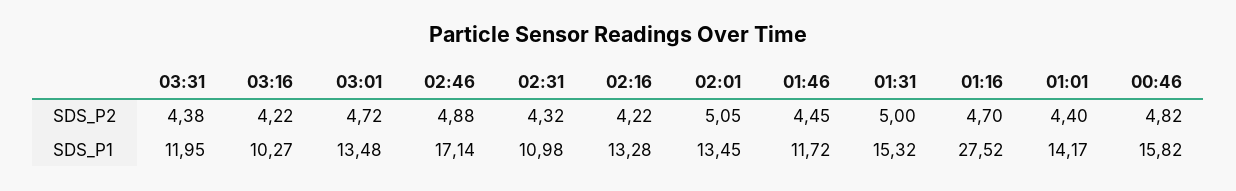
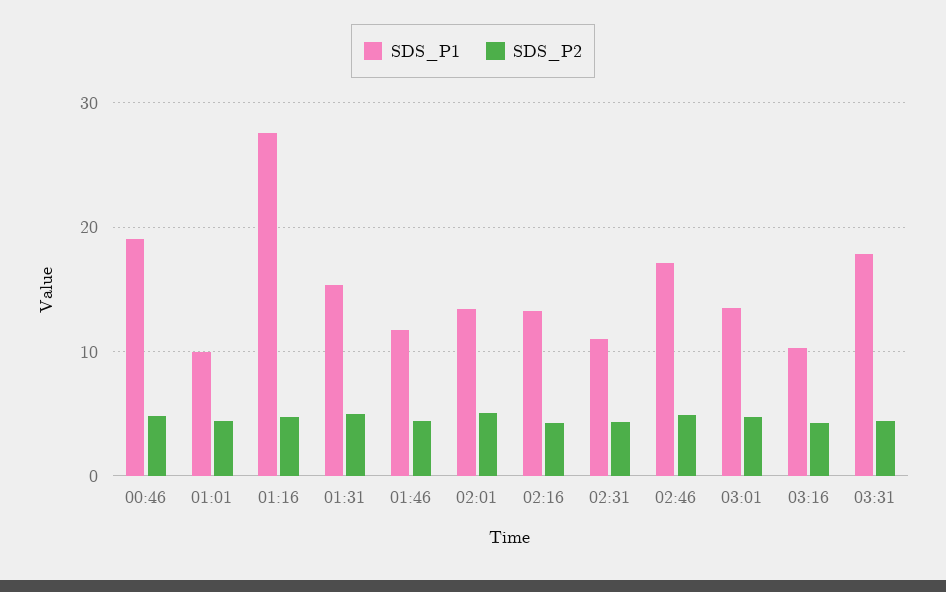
  {
    "SDS_P2": {
      "03:31": 4.38,
      "03:16": 4.22,
      "03:01": 4.72,
      "02:46": 4.88,
      "02:31": 4.32,
      "02:16": 4.22,
      "02:01": 5.05,
      "01:46": 4.45,
      "01:31": 5,
      "01:16": 4.7,
      "01:01": 4.4,
      "00:46": 4.82
    },
    "SDS_P1": {
-     "03:31": 11.95,
+     "03:31": 18,
      "03:16": 10.27,
      "03:01": 13.48,
      "02:46": 17.14,
      "02:31": 10.98,
      "02:16": 13.28,
      "02:01": 13.45,
      "01:46": 11.72,
      "01:31": 15.32,
      "01:16": 27.52,
-     "01:01": 14.17,
+     "01:01": 10,
-     "00:46": 15.82
+     "00:46": 19
    }
  }

